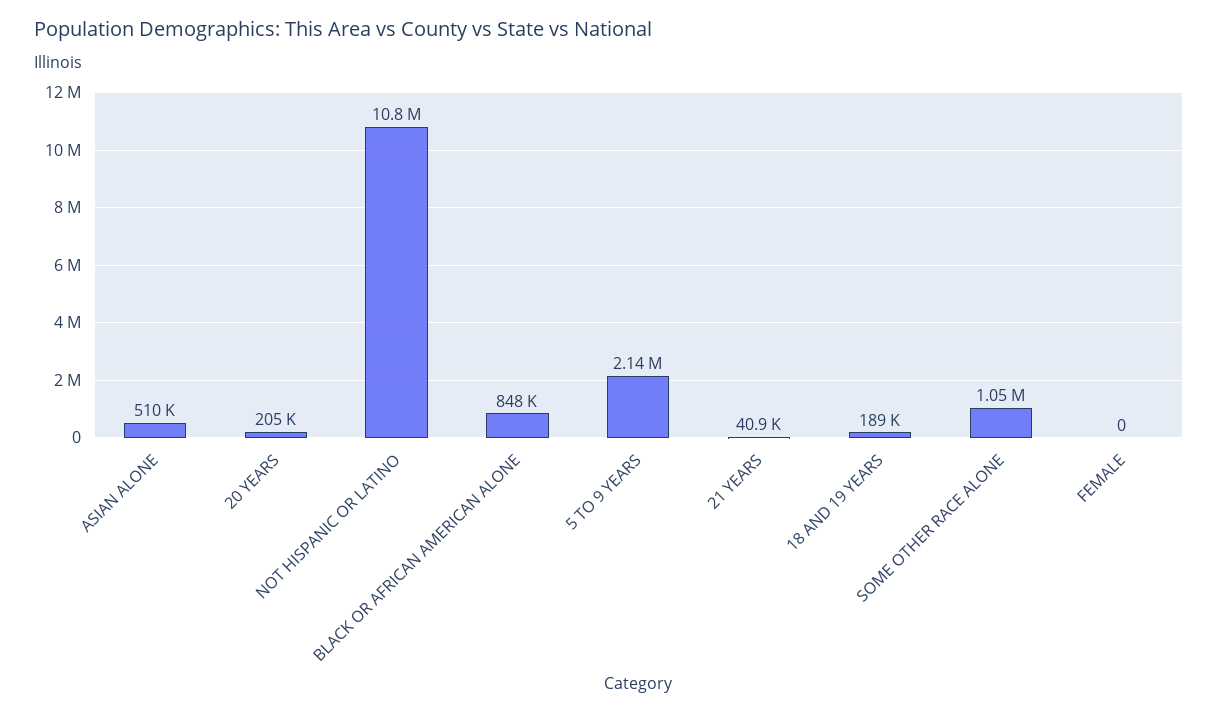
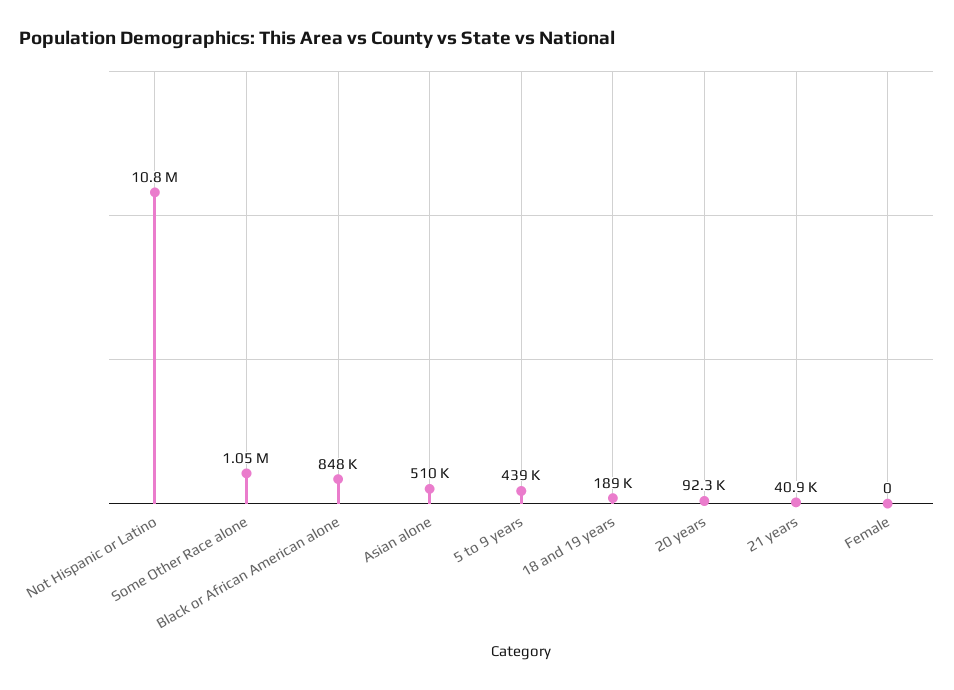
  {
    "ASIAN ALONE": 510000,
-   "20 YEARS": 205000,
+   "20 YEARS": 92300,
    "NOT HISPANIC OR LATINO": 10800000,
    "BLACK OR AFRICAN AMERICAN ALONE": 848000,
-   "5 TO 9 YEARS": 2140000,
+   "5 TO 9 YEARS": 439000,
    "21 YEARS": 40900,
    "18 AND 19 YEARS": 189000,
    "SOME OTHER RACE ALONE": 1050000,
    "FEMALE": 0
  }

